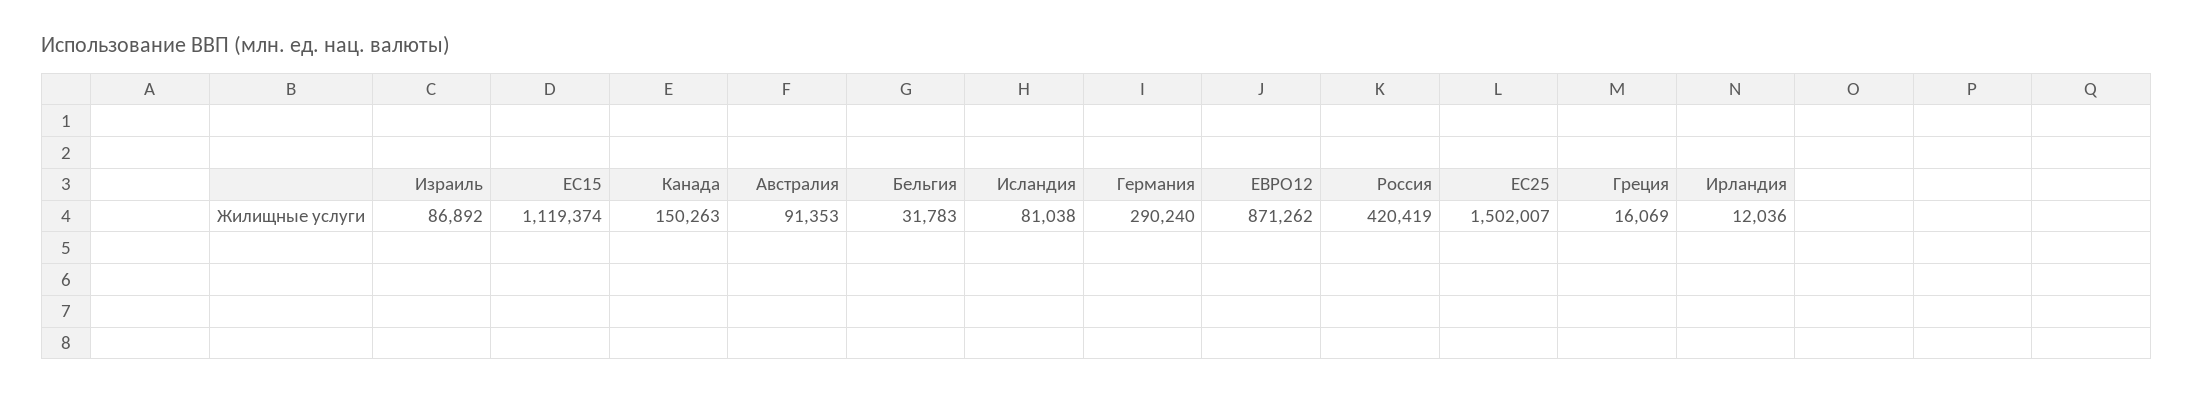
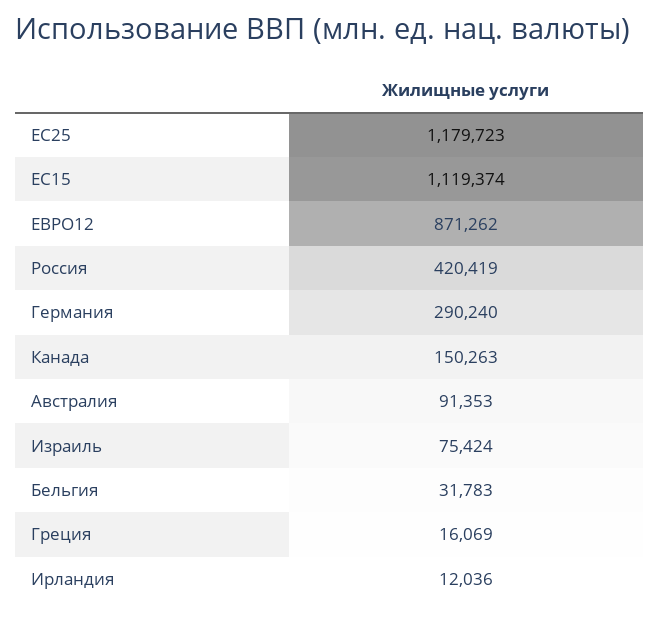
  {
-   "Израиль": 86892,
+   "Израиль": 75424,
    "ЕС15": 1119374,
    "Канада": 150263,
    "Австралия": 91353,
    "Бельгия": 31783,
-   "Исландия": 81038,
    "Германия": 290240,
    "ЕВРО12": 871262,
    "Россия": 420419,
-   "ЕС25": 1502007,
+   "ЕС25": 1179723,
    "Греция": 16069,
    "Ирландия": 12036
  }

